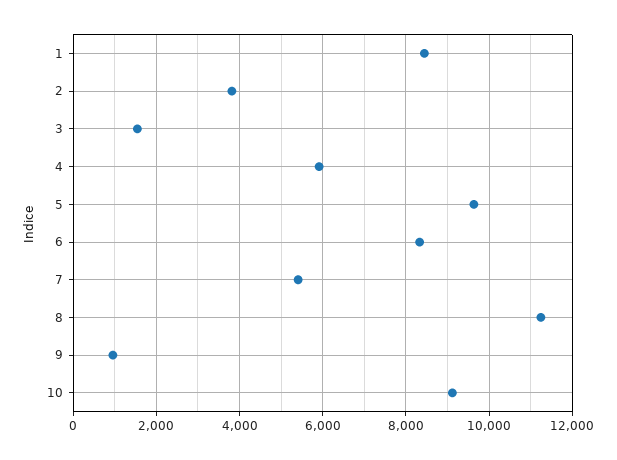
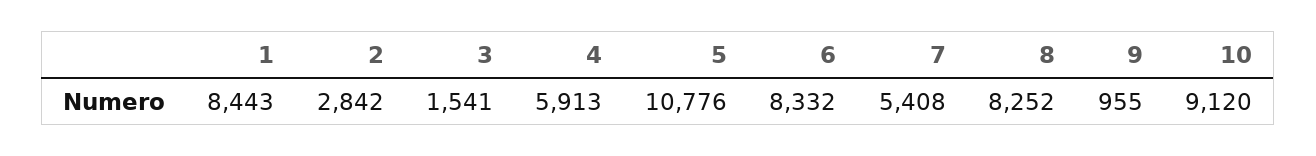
  {
    "1": 8443,
-   "2": 3800,
+   "2": 2842,
    "3": 1541,
    "4": 5913,
-   "5": 9600,
+   "5": 10776,
    "6": 8332,
    "7": 5408,
-   "8": 11200,
+   "8": 8252,
    "9": 955,
    "10": 9120
  }

